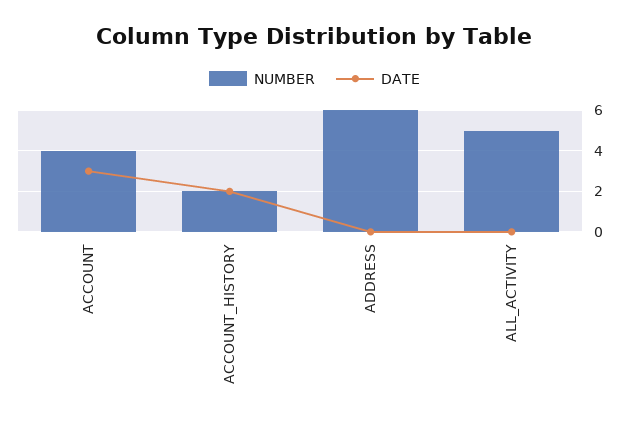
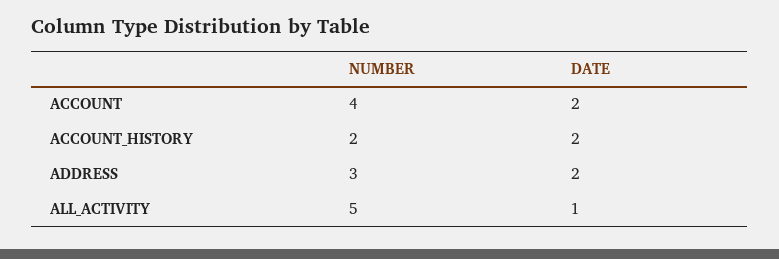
  {
    "NUMBER": {
      "ACCOUNT": 4,
      "ACCOUNT_HISTORY": 2,
-     "ADDRESS": 6,
+     "ADDRESS": 3,
      "ALL_ACTIVITY": 5
    },
    "DATE": {
-     "ACCOUNT": 3,
+     "ACCOUNT": 2,
      "ACCOUNT_HISTORY": 2,
-     "ADDRESS": 0,
+     "ADDRESS": 2,
-     "ALL_ACTIVITY": 0
+     "ALL_ACTIVITY": 1
    }
  }

